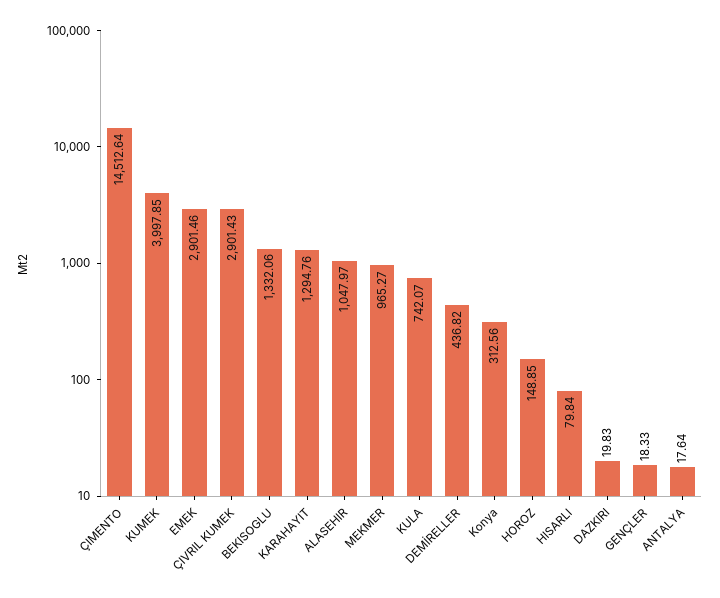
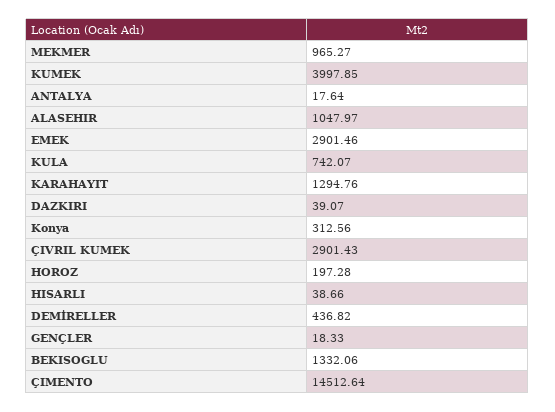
  {
    "ÇIMENTO": 14512.64,
    "KUMEK": 3997.85,
    "EMEK": 2901.46,
    "ÇIVRIL KUMEK": 2901.43,
    "BEKISOGLU": 1332.06,
    "KARAHAYIT": 1294.76,
    "ALASEHIR": 1047.97,
    "MEKMER": 965.27,
    "KULA": 742.07,
    "DEMİRELLER": 436.82,
    "Konya": 312.56,
-   "HOROZ": 148.85,
+   "HOROZ": 197.28,
-   "HISARLI": 79.84,
+   "HISARLI": 38.66,
-   "DAZKIRI": 19.83,
+   "DAZKIRI": 39.07,
    "GENÇLER": 18.33,
    "ANTALYA": 17.64
  }

